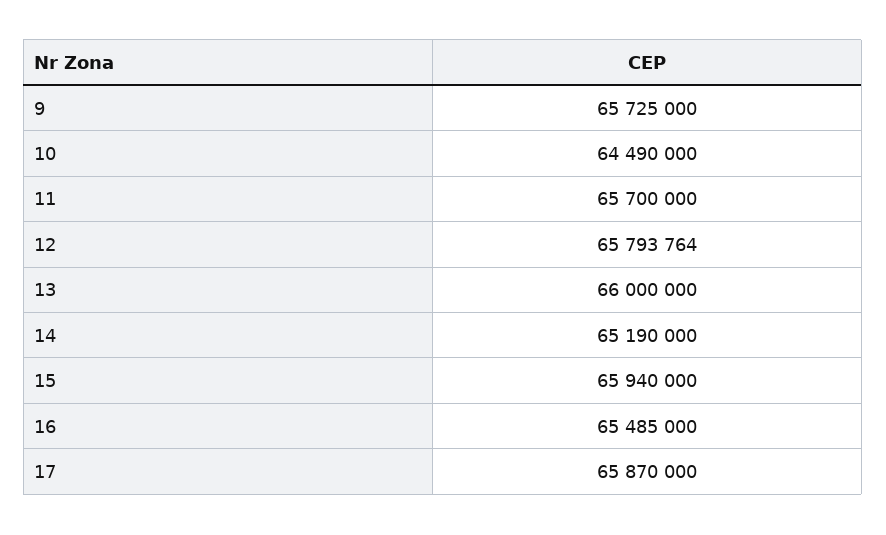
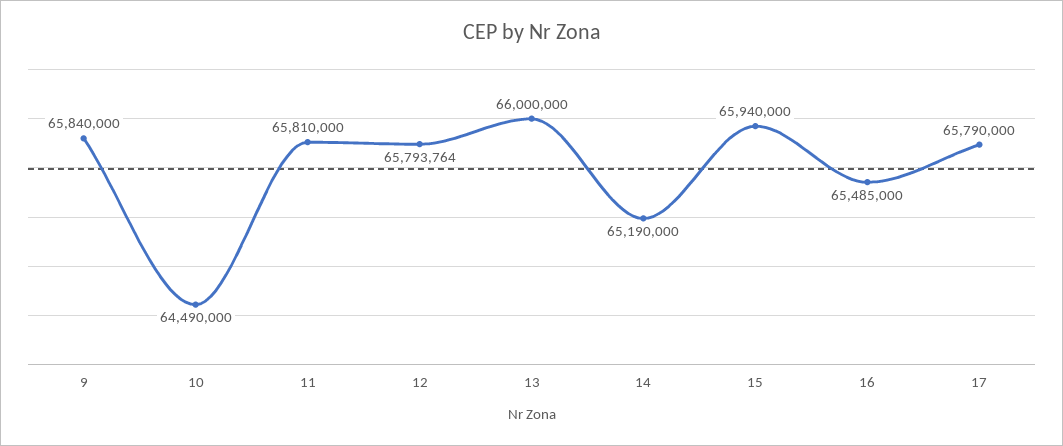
  {
-   "9": 65725000,
+   "9": 65840000,
    "10": 64490000,
-   "11": 65700000,
+   "11": 65810000,
    "12": 65793764,
    "13": 66000000,
    "14": 65190000,
    "15": 65940000,
    "16": 65485000,
-   "17": 65870000
+   "17": 65790000
  }

